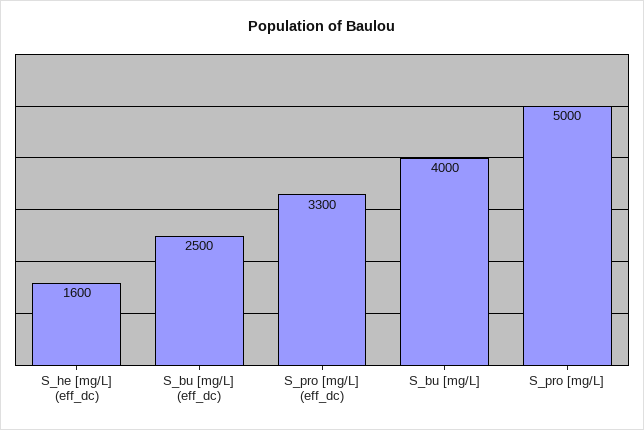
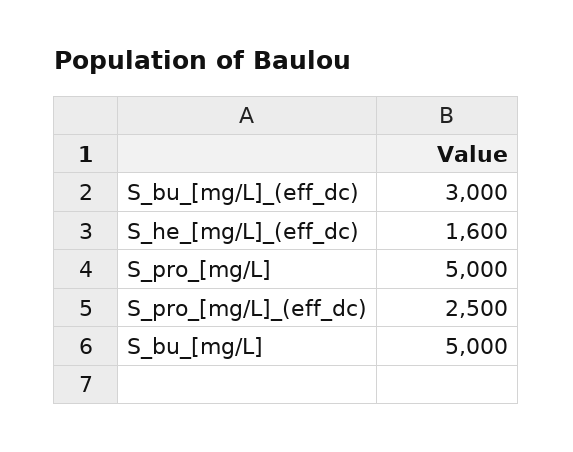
  {
    "S_he [mg/L] (eff_dc)": 1600,
-   "S_bu [mg/L] (eff_dc)": 2500,
+   "S_bu [mg/L] (eff_dc)": 3000,
-   "S_pro [mg/L] (eff_dc)": 3300,
+   "S_pro [mg/L] (eff_dc)": 2500,
-   "S_bu [mg/L]": 4000,
+   "S_bu [mg/L]": 5000,
    "S_pro [mg/L]": 5000
  }

